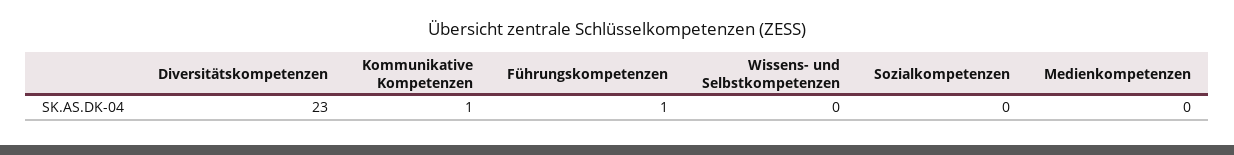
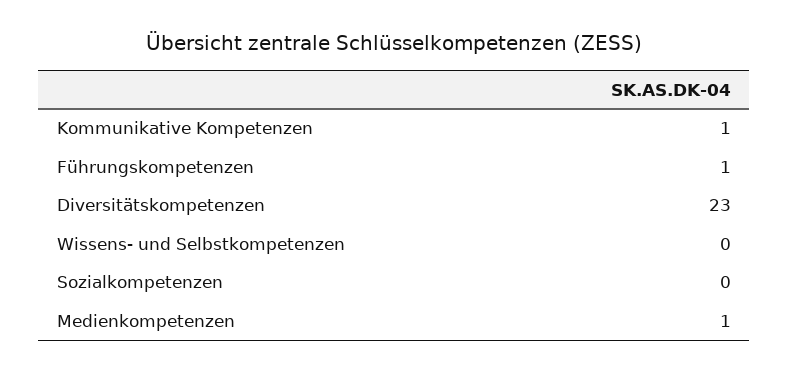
  {
    "Diversitätskompetenzen": 23,
    "Kommunikative Kompetenzen": 1,
    "Führungskompetenzen": 1,
    "Wissens- und Selbstkompetenzen": 0,
    "Sozialkompetenzen": 0,
-   "Medienkompetenzen": 0
+   "Medienkompetenzen": 1
  }

